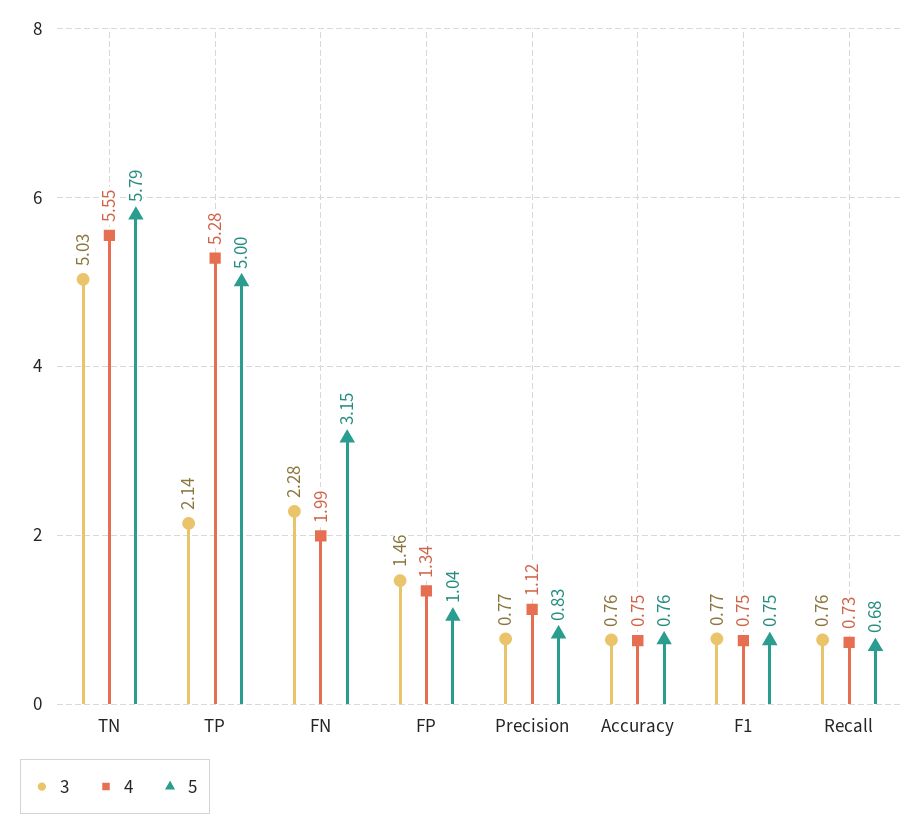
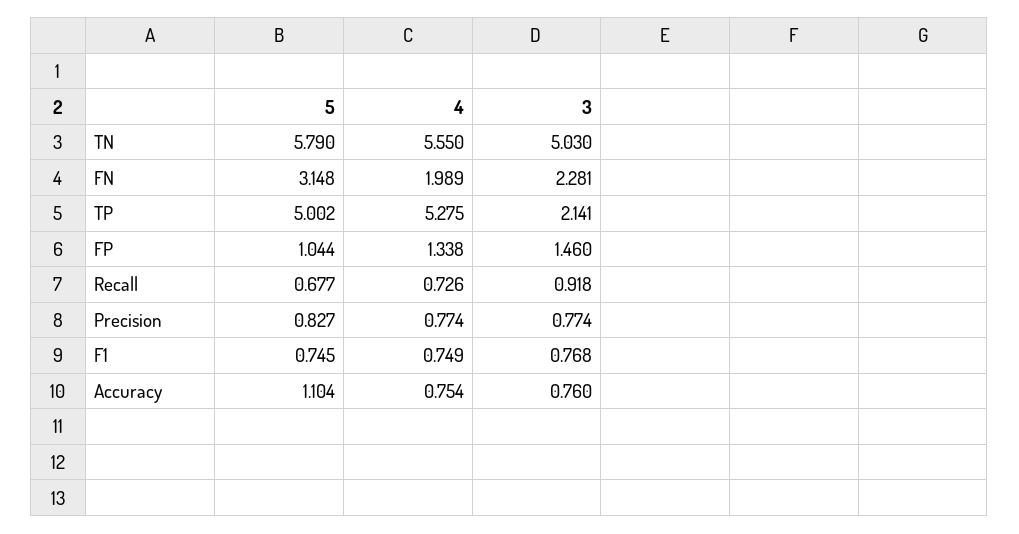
  {
    "3": {
      "TN": 5.03,
      "TP": 2.141,
      "FN": 2.281,
      "FP": 1.46,
      "Precision": 0.774,
      "Accuracy": 0.76,
      "F1": 0.768,
-     "Recall": 0.76
+     "Recall": 0.918
    },
    "4": {
      "TN": 5.55,
      "TP": 5.275,
      "FN": 1.989,
      "FP": 1.338,
-     "Precision": 1.12,
+     "Precision": 0.774,
      "Accuracy": 0.754,
      "F1": 0.749,
      "Recall": 0.726
    },
    "5": {
      "TN": 5.79,
      "TP": 5.002,
      "FN": 3.148,
      "FP": 1.044,
      "Precision": 0.827,
-     "Accuracy": 0.76,
+     "Accuracy": 1.104,
      "F1": 0.745,
      "Recall": 0.677
    }
  }

